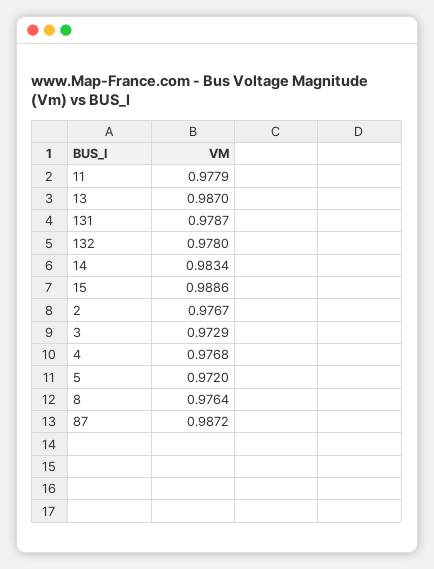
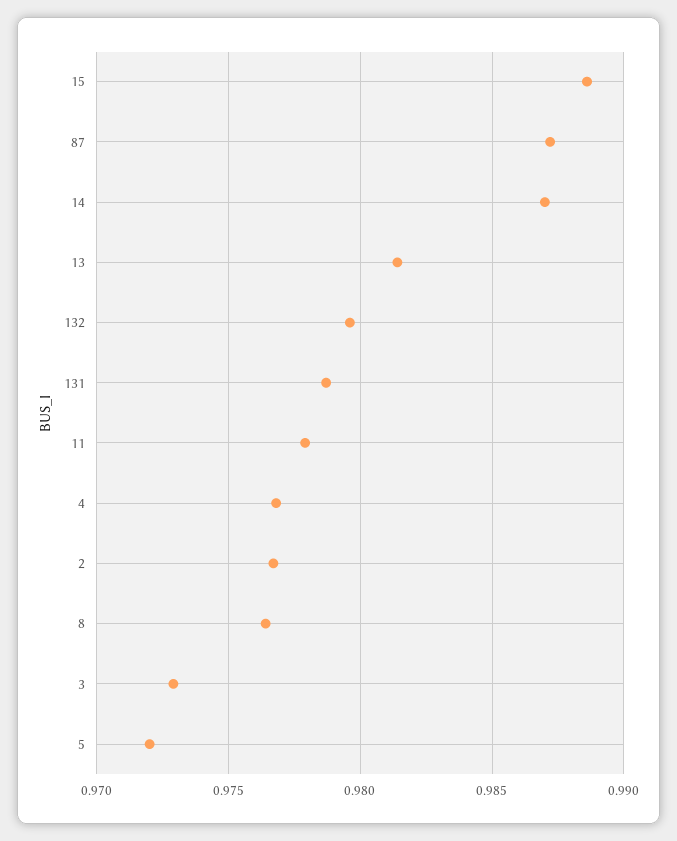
  {
    "11": 0.9779,
-   "13": 0.987,
+   "13": 0.9815,
    "131": 0.9787,
-   "132": 0.978,
+   "132": 0.9795,
-   "14": 0.9834,
+   "14": 0.987,
    "15": 0.9886,
    "2": 0.9767,
    "3": 0.9729,
    "4": 0.9768,
    "5": 0.972,
    "8": 0.9764,
    "87": 0.9872
  }

